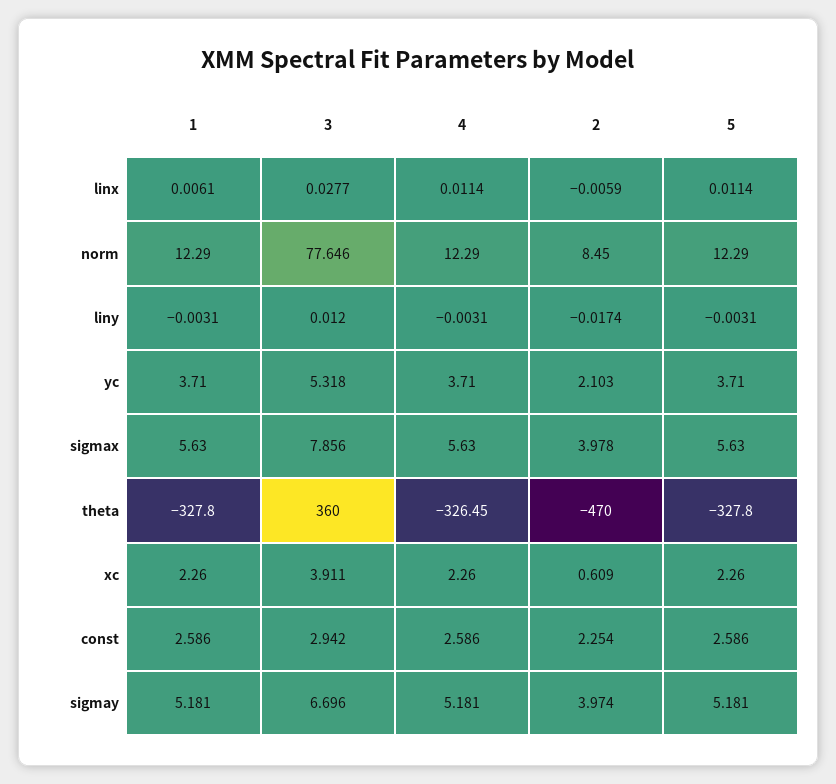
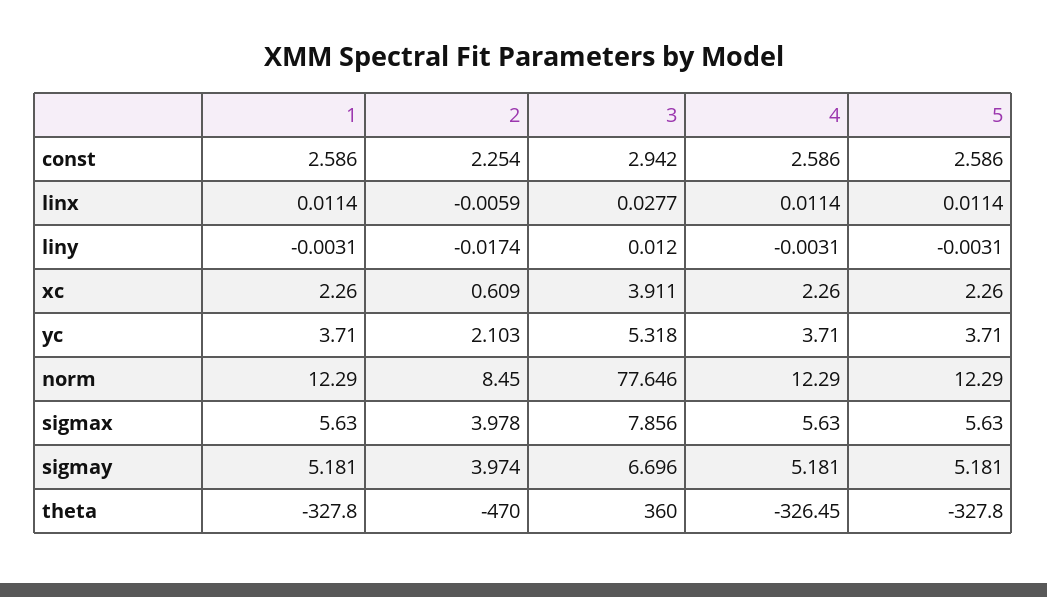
  {
    "1": {
-     "linx": 0.0061,
+     "linx": 0.0114,
      "norm": 12.29,
      "liny": -0.0031,
      "yc": 3.71,
      "sigmax": 5.63,
      "theta": -327.8,
      "xc": 2.26,
      "const": 2.586,
      "sigmay": 5.181
    },
    "3": {
      "linx": 0.0277,
      "norm": 77.646,
      "liny": 0.012,
      "yc": 5.318,
      "sigmax": 7.856,
      "theta": 360,
      "xc": 3.911,
      "const": 2.942,
      "sigmay": 6.696
    },
    "4": {
      "linx": 0.0114,
      "norm": 12.29,
      "liny": -0.0031,
      "yc": 3.71,
      "sigmax": 5.63,
      "theta": -326.45,
      "xc": 2.26,
      "const": 2.586,
      "sigmay": 5.181
    },
    "2": {
      "linx": -0.0059,
      "norm": 8.45,
      "liny": -0.0174,
      "yc": 2.103,
      "sigmax": 3.978,
      "theta": -470,
      "xc": 0.609,
      "const": 2.254,
      "sigmay": 3.974
    },
    "5": {
      "linx": 0.0114,
      "norm": 12.29,
      "liny": -0.0031,
      "yc": 3.71,
      "sigmax": 5.63,
      "theta": -327.8,
      "xc": 2.26,
      "const": 2.586,
      "sigmay": 5.181
    }
  }

